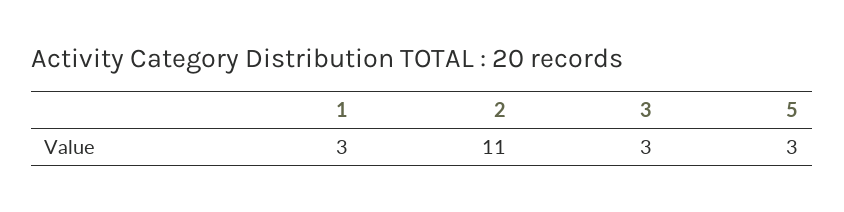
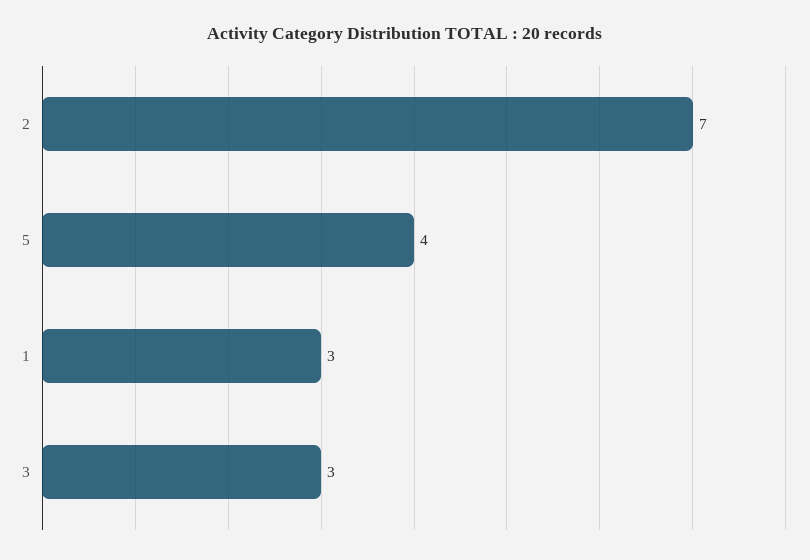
  {
    "1": 3,
-   "2": 11,
+   "2": 7,
    "3": 3,
-   "5": 3
+   "5": 4
  }

